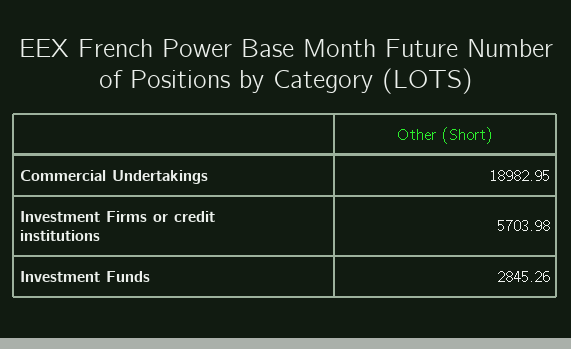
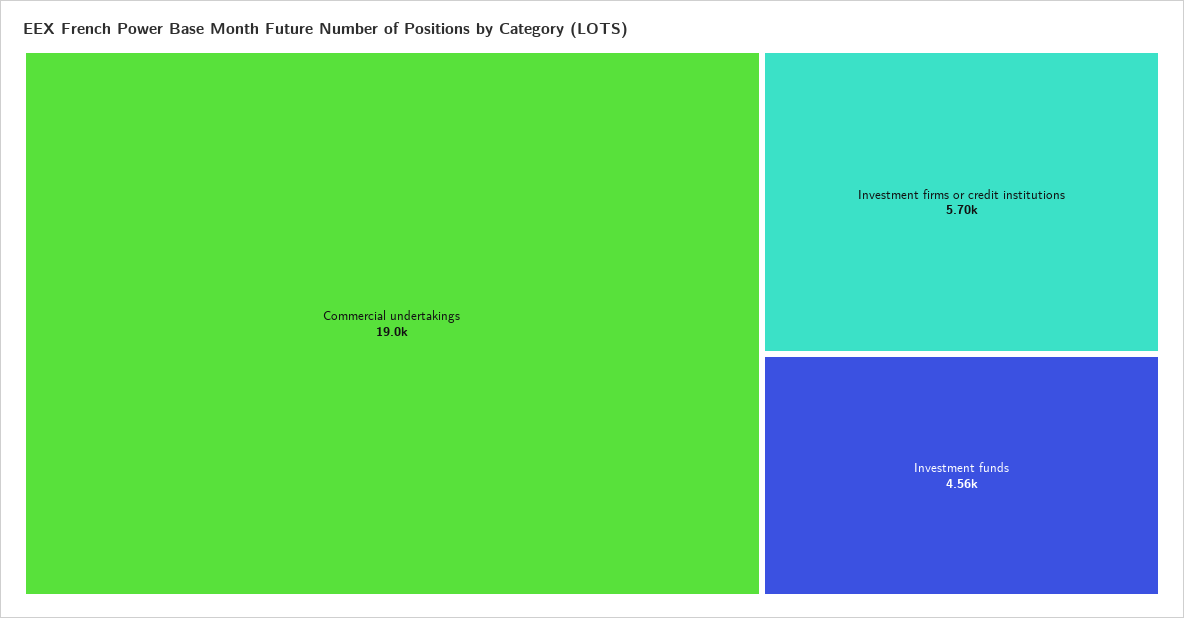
  {
    "Commercial Undertakings": 18982.95,
    "Investment Firms or credit institutions": 5703.98,
-   "Investment Funds": 2845.26
+   "Investment Funds": 4560
  }

